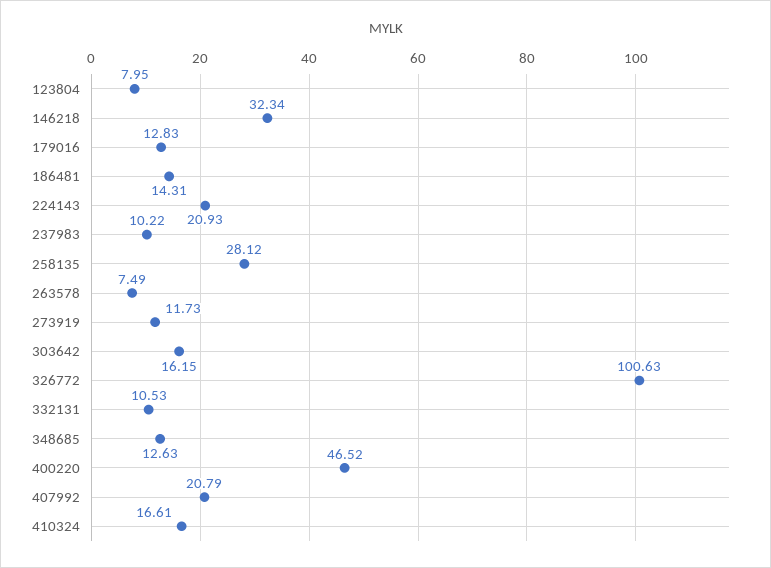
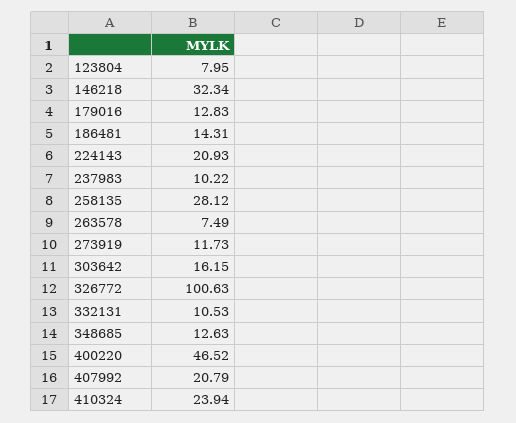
  {
    "123804": 7.95,
    "146218": 32.34,
    "179016": 12.83,
    "186481": 14.31,
    "224143": 20.93,
    "237983": 10.22,
    "258135": 28.12,
    "263578": 7.49,
    "273919": 11.73,
    "303642": 16.15,
    "326772": 100.63,
    "332131": 10.53,
    "348685": 12.63,
    "400220": 46.52,
    "407992": 20.79,
-   "410324": 16.61
+   "410324": 23.94
  }

